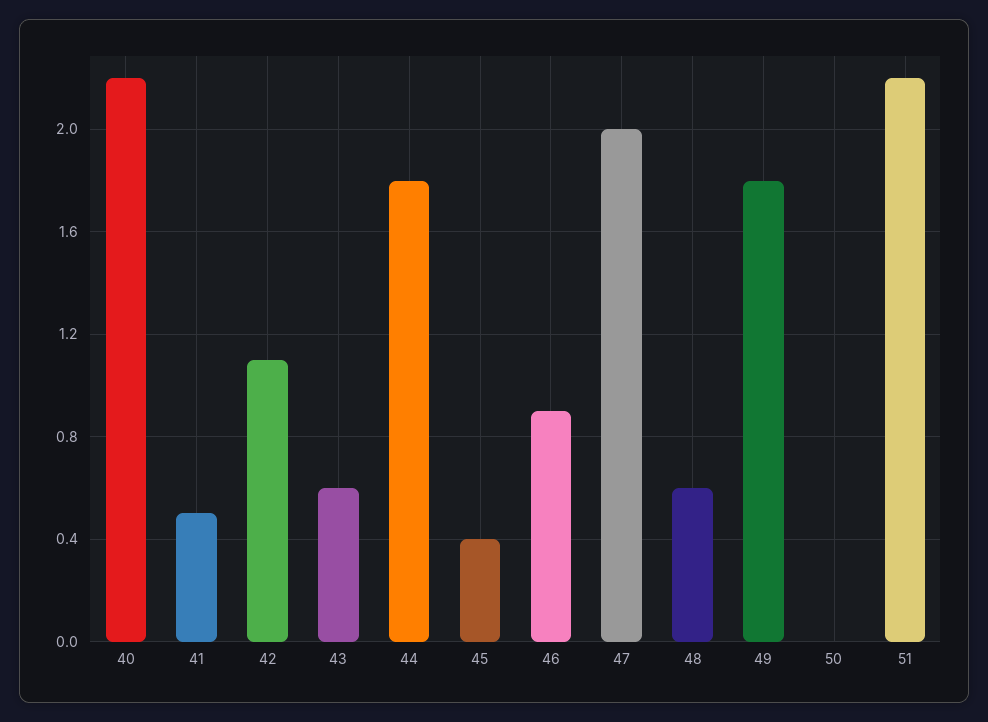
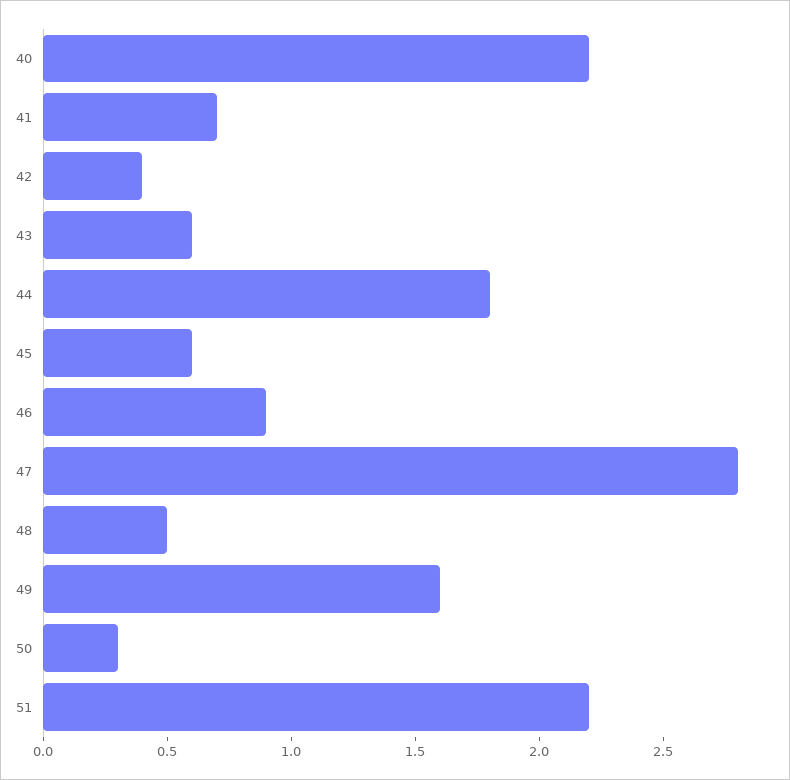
  {
    "40": 2.2,
-   "41": 0.5,
+   "41": 0.7,
-   "42": 1.1,
+   "42": 0.4,
    "43": 0.6,
    "44": 1.8,
-   "45": 0.4,
+   "45": 0.6,
    "46": 0.9,
-   "47": 2,
+   "47": 2.8,
-   "48": 0.6,
+   "48": 0.5,
-   "49": 1.8,
+   "49": 1.6,
-   "50": 0,
+   "50": 0.3,
    "51": 2.2
  }

